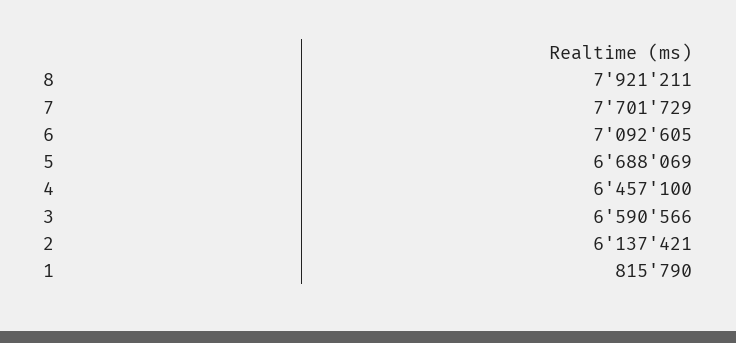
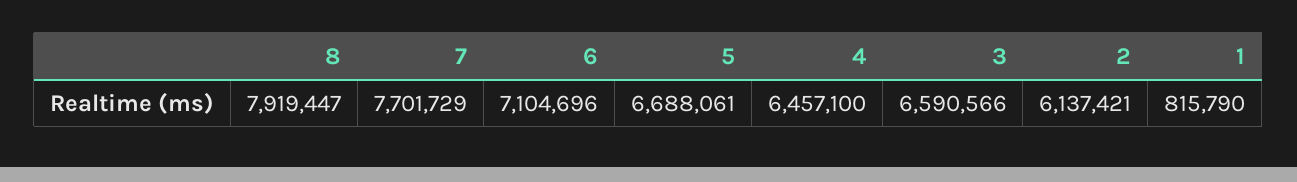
  {
-   "8": 7921211,
+   "8": 7919447,
    "7": 7701729,
-   "6": 7092605,
+   "6": 7104696,
-   "5": 6688069,
+   "5": 6688061,
    "4": 6457100,
    "3": 6590566,
    "2": 6137421,
    "1": 815790
  }

